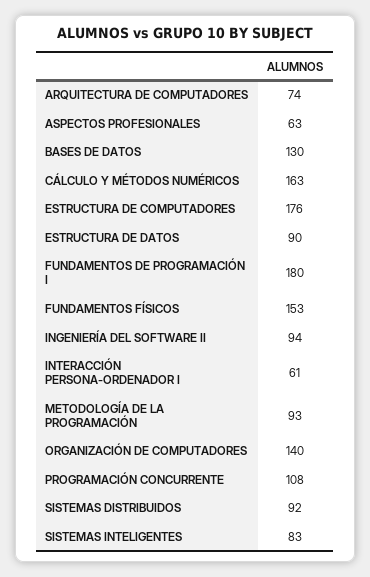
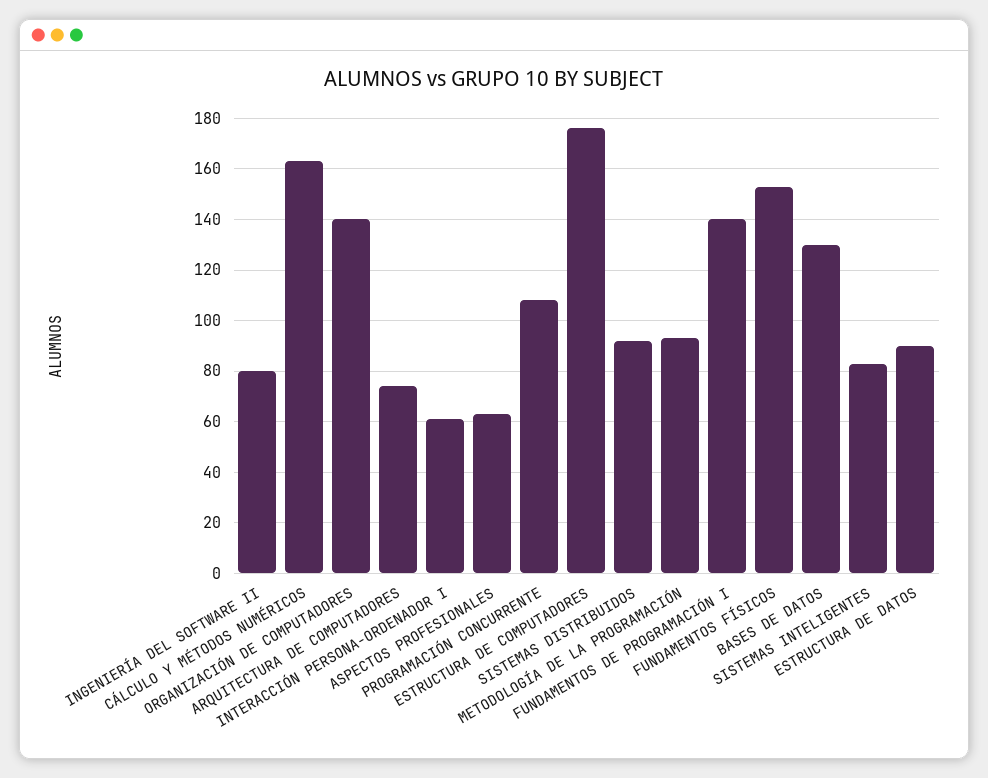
  {
    "ARQUITECTURA DE COMPUTADORES": 74,
    "ASPECTOS PROFESIONALES": 63,
    "BASES DE DATOS": 130,
    "CÁLCULO Y MÉTODOS NUMÉRICOS": 163,
    "ESTRUCTURA DE COMPUTADORES": 176,
    "ESTRUCTURA DE DATOS": 90,
-   "FUNDAMENTOS DE PROGRAMACIÓN I": 180,
+   "FUNDAMENTOS DE PROGRAMACIÓN I": 140,
    "FUNDAMENTOS FÍSICOS": 153,
-   "INGENIERÍA DEL SOFTWARE II": 94,
+   "INGENIERÍA DEL SOFTWARE II": 80,
    "INTERACCIÓN PERSONA-ORDENADOR I": 61,
    "METODOLOGÍA DE LA PROGRAMACIÓN": 93,
    "ORGANIZACIÓN DE COMPUTADORES": 140,
    "PROGRAMACIÓN CONCURRENTE": 108,
    "SISTEMAS DISTRIBUIDOS": 92,
    "SISTEMAS INTELIGENTES": 83
  }

